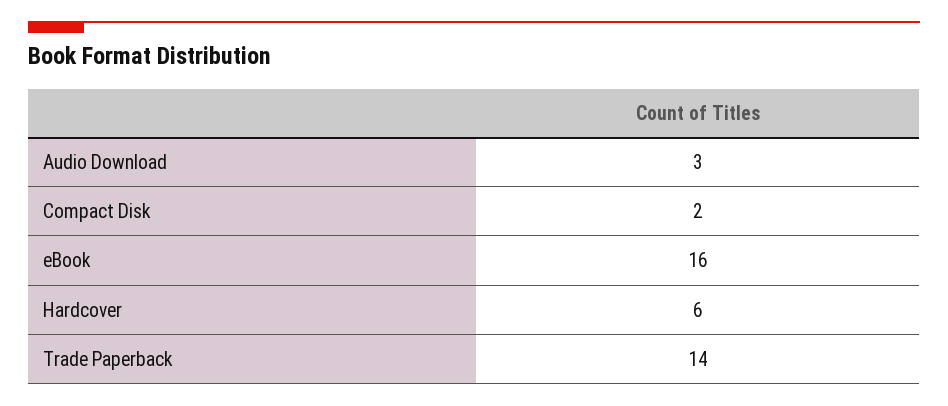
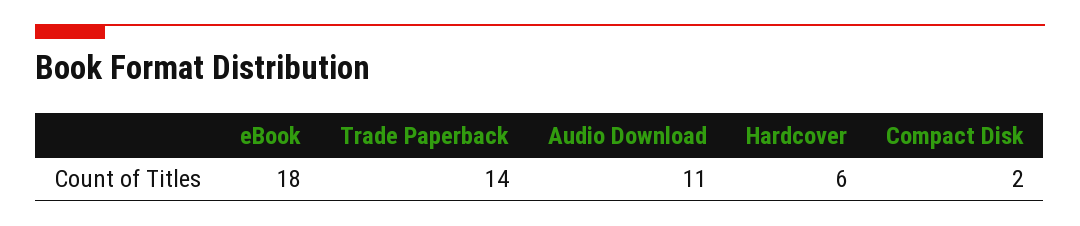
  {
-   "Audio Download": 3,
+   "Audio Download": 11,
    "Compact Disk": 2,
-   "eBook": 16,
+   "eBook": 18,
    "Hardcover": 6,
    "Trade Paperback": 14
  }

